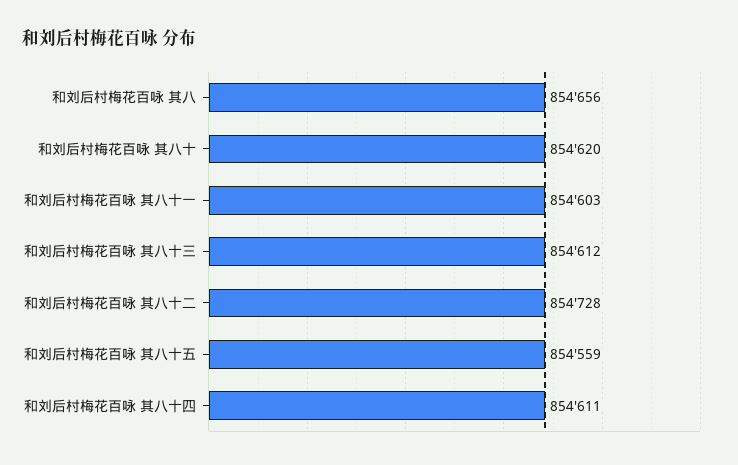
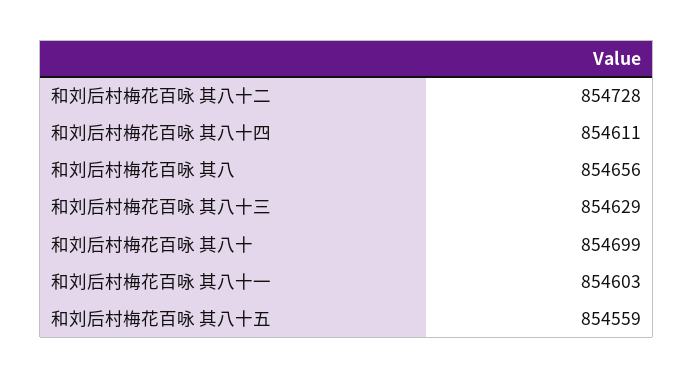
  {
    "和刘后村梅花百咏 其八": 854656,
-   "和刘后村梅花百咏 其八十": 854620,
+   "和刘后村梅花百咏 其八十": 854699,
    "和刘后村梅花百咏 其八十一": 854603,
-   "和刘后村梅花百咏 其八十三": 854612,
+   "和刘后村梅花百咏 其八十三": 854629,
    "和刘后村梅花百咏 其八十二": 854728,
    "和刘后村梅花百咏 其八十五": 854559,
    "和刘后村梅花百咏 其八十四": 854611
  }

